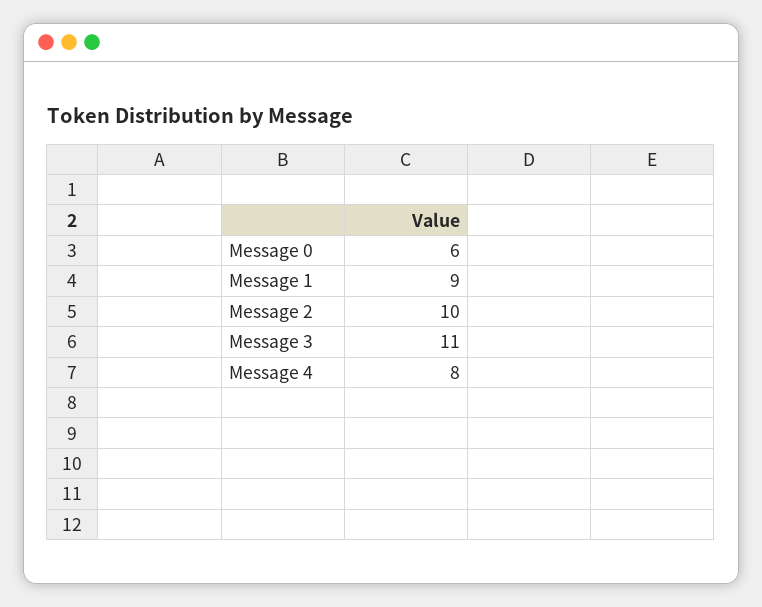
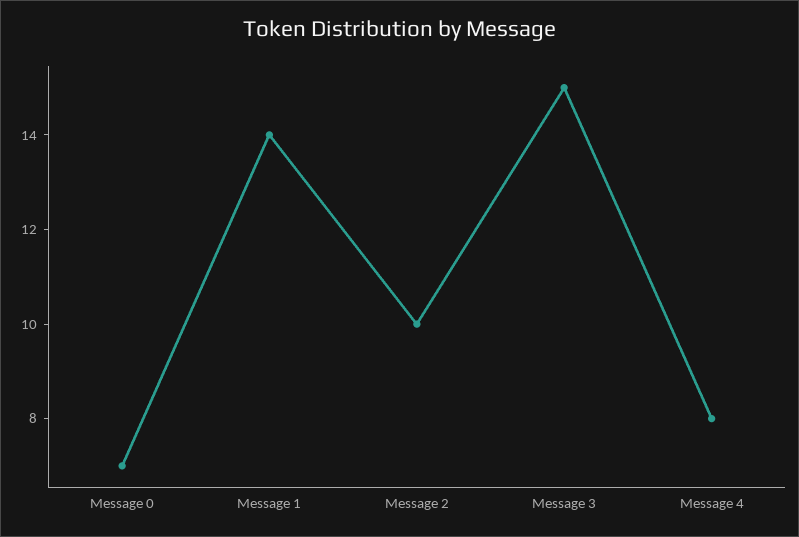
  {
-   "Message 0": 6,
+   "Message 0": 7,
-   "Message 1": 9,
+   "Message 1": 14,
    "Message 2": 10,
-   "Message 3": 11,
+   "Message 3": 15,
    "Message 4": 8
  }

